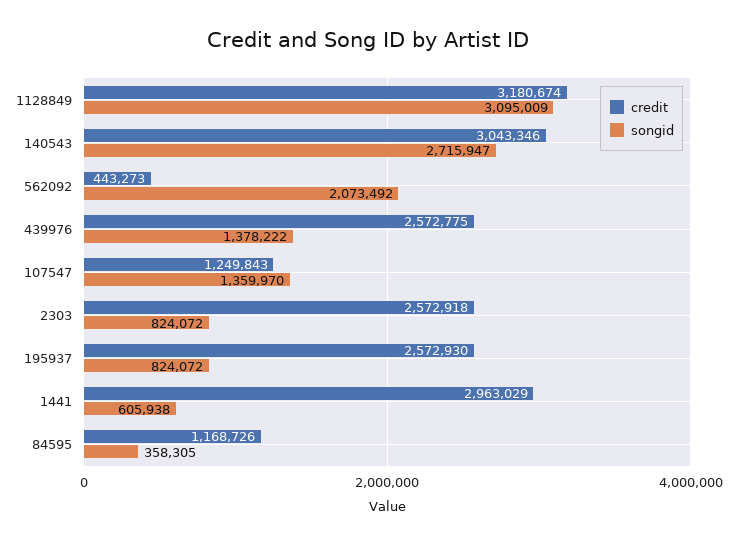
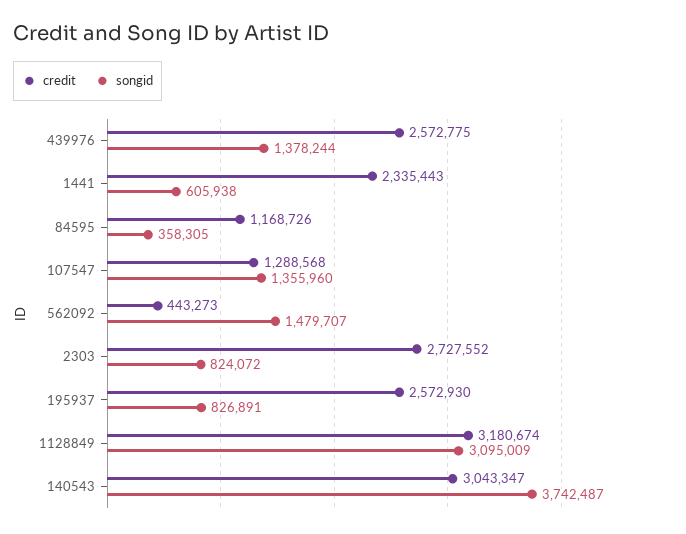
  {
    "credit": {
      "1128849": 3180674,
-     "140543": 3043346,
+     "140543": 3043347,
      "562092": 443273,
      "439976": 2572775,
-     "107547": 1249843,
+     "107547": 1288568,
-     "2303": 2572918,
+     "2303": 2727552,
      "195937": 2572930,
-     "1441": 2963029,
+     "1441": 2335443,
      "84595": 1168726
    },
    "songid": {
      "1128849": 3095009,
-     "140543": 2715947,
+     "140543": 3742487,
-     "562092": 2073492,
+     "562092": 1479707,
-     "439976": 1378222,
+     "439976": 1378244,
-     "107547": 1359970,
+     "107547": 1355960,
      "2303": 824072,
-     "195937": 824072,
+     "195937": 826891,
      "1441": 605938,
      "84595": 358305
    }
  }

